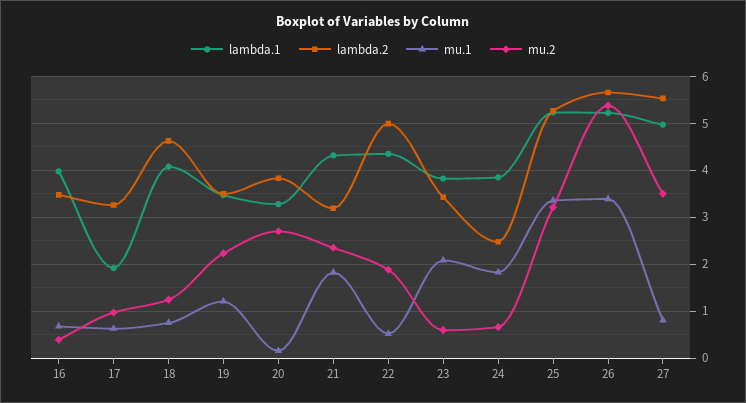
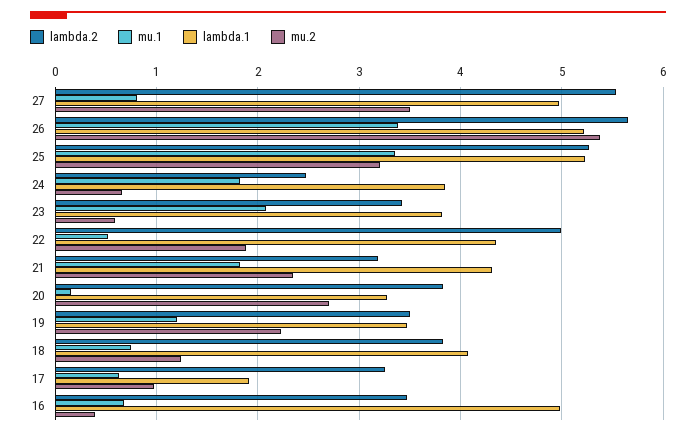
  {
    "lambda.1": {
-     "16": 4,
+     "16": 5,
      "17": 1.9,
      "18": 4.1,
      "19": 3.5,
      "20": 3.3,
      "21": 4.3,
      "22": 4.3,
      "23": 3.8,
      "24": 3.8,
      "25": 5.2,
      "26": 5.2,
      "27": 5
    },
    "lambda.2": {
      "16": 3.5,
      "17": 3.3,
-     "18": 4.6,
+     "18": 3.8,
      "19": 3.5,
      "20": 3.8,
      "21": 3.2,
      "22": 5,
      "23": 3.4,
      "24": 2.5,
      "25": 5.3,
      "26": 5.7,
      "27": 5.5
    },
    "mu.1": {
      "16": 0.7,
      "17": 0.6,
      "18": 0.8,
      "19": 1.2,
      "20": 0.2,
      "21": 1.8,
      "22": 0.5,
      "23": 2.1,
      "24": 1.8,
      "25": 3.4,
      "26": 3.4,
      "27": 0.8
    },
    "mu.2": {
      "16": 0.4,
      "17": 1,
      "18": 1.2,
      "19": 2.2,
      "20": 2.7,
      "21": 2.3,
      "22": 1.9,
      "23": 0.6,
      "24": 0.7,
      "25": 3.2,
      "26": 5.4,
      "27": 3.5
    }
  }

